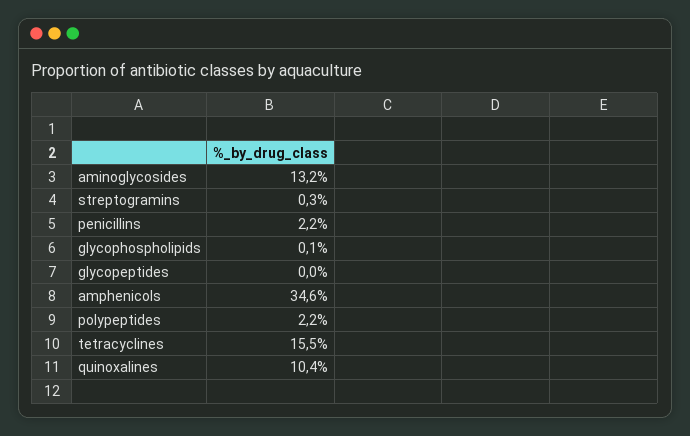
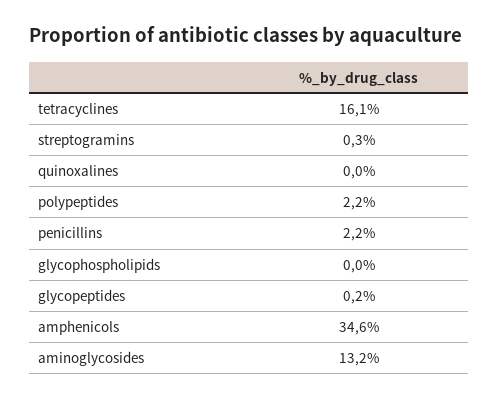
  {
    "aminoglycosides": 13.2,
    "streptogramins": 0.3,
    "penicillins": 2.2,
-   "glycophospholipids": 0.1,
+   "glycophospholipids": 0,
-   "glycopeptides": 0,
+   "glycopeptides": 0.2,
    "amphenicols": 34.6,
    "polypeptides": 2.2,
-   "tetracyclines": 15.5,
+   "tetracyclines": 16.1,
-   "quinoxalines": 10.4
+   "quinoxalines": 0
  }

